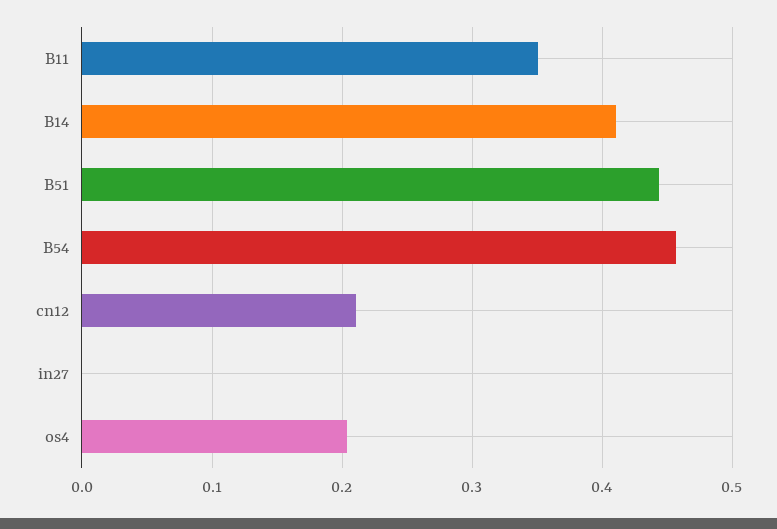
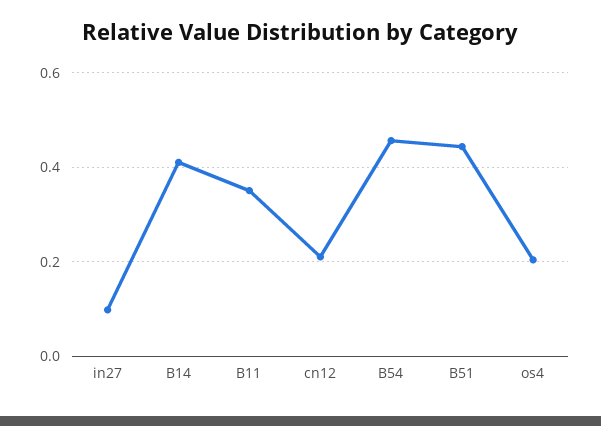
  {
    "B11": 0.35,
    "B14": 0.41,
    "B51": 0.44,
    "B54": 0.46,
    "cn12": 0.21,
-   "in27": 0,
+   "in27": 0.1,
    "os4": 0.2
  }

